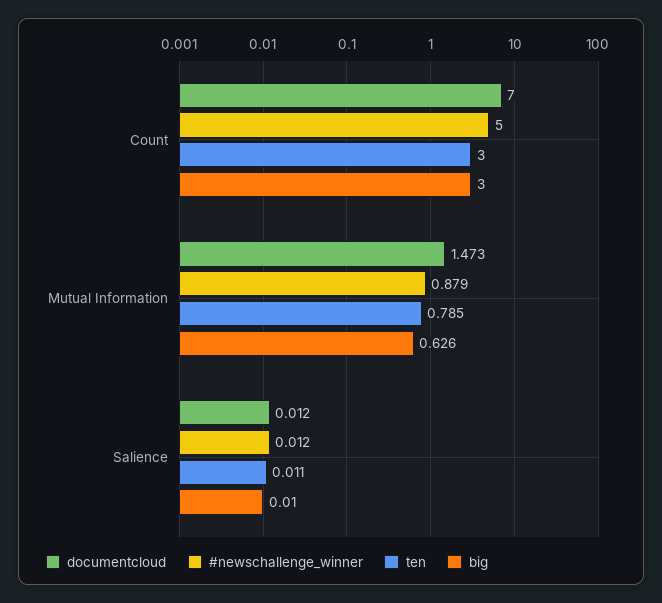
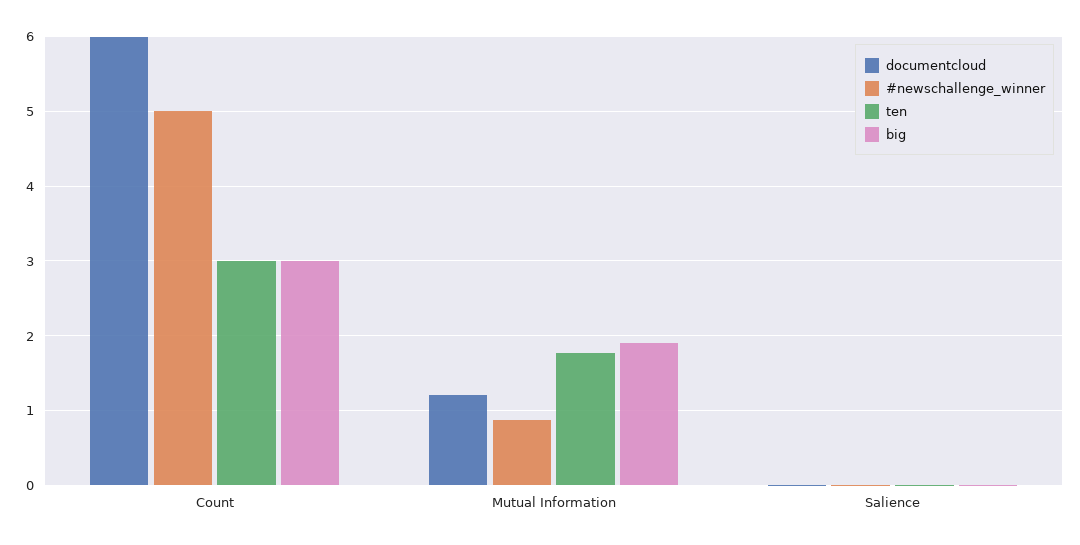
  {
    "documentcloud": {
-     "Count": 7,
+     "Count": 6,
-     "Mutual Information": 1.473,
+     "Mutual Information": 1.2,
      "Salience": 0.012
    },
    "#newschallenge_winner": {
      "Count": 5,
      "Mutual Information": 0.879,
      "Salience": 0.012
    },
    "ten": {
      "Count": 3,
-     "Mutual Information": 0.785,
+     "Mutual Information": 1.8,
      "Salience": 0.011
    },
    "big": {
      "Count": 3,
-     "Mutual Information": 0.626,
+     "Mutual Information": 1.9,
      "Salience": 0.01
    }
  }

